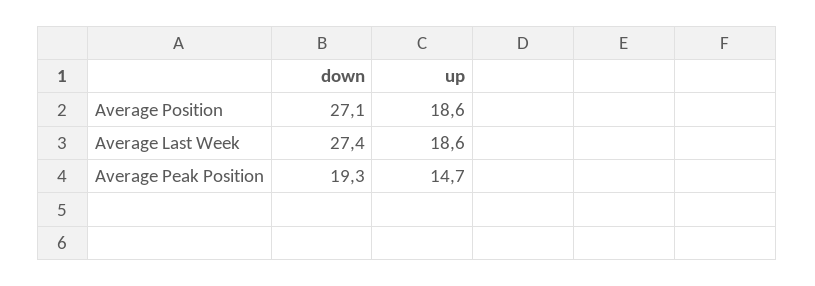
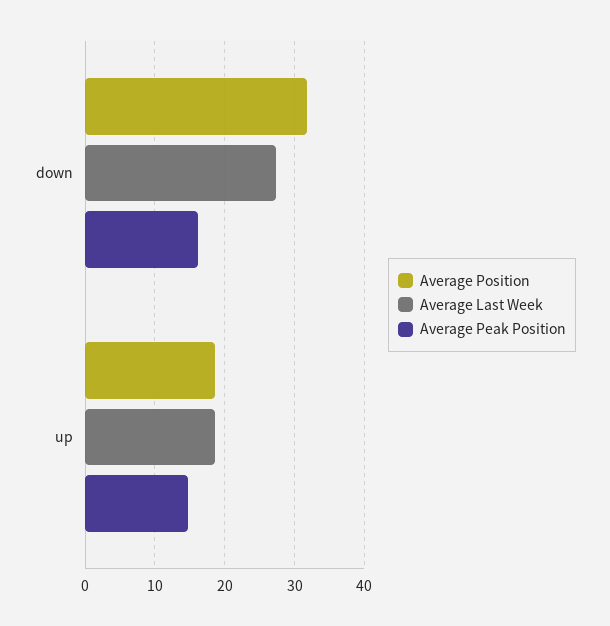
  {
    "Average Position": {
-     "down": 27.1,
+     "down": 32,
      "up": 18.6
    },
    "Average Last Week": {
      "down": 27.4,
      "up": 18.6
    },
    "Average Peak Position": {
-     "down": 19.3,
+     "down": 16,
      "up": 14.7
    }
  }

